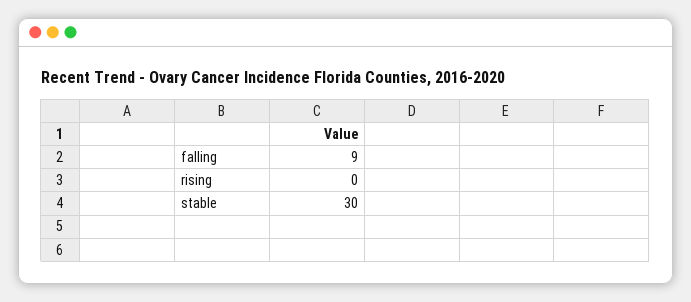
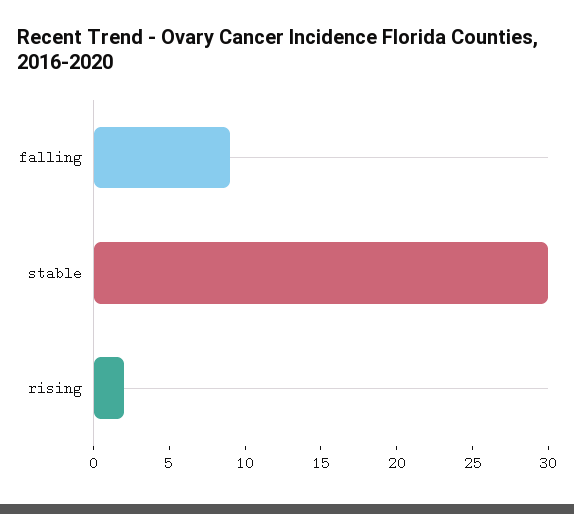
  {
    "falling": 9,
-   "rising": 0,
+   "rising": 2,
    "stable": 30
  }

